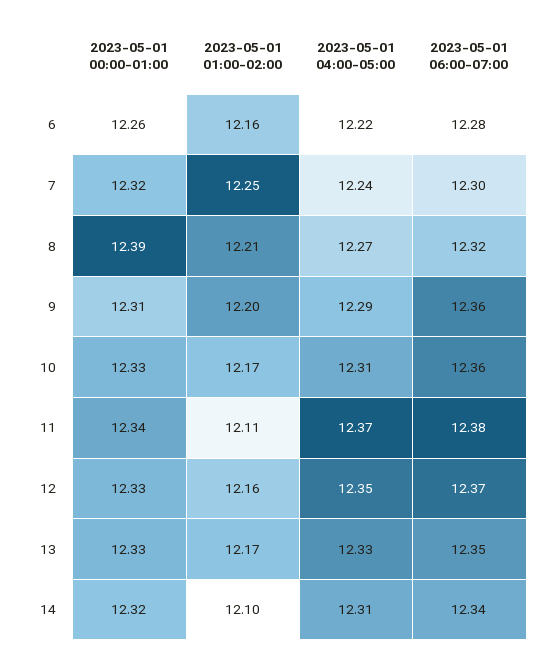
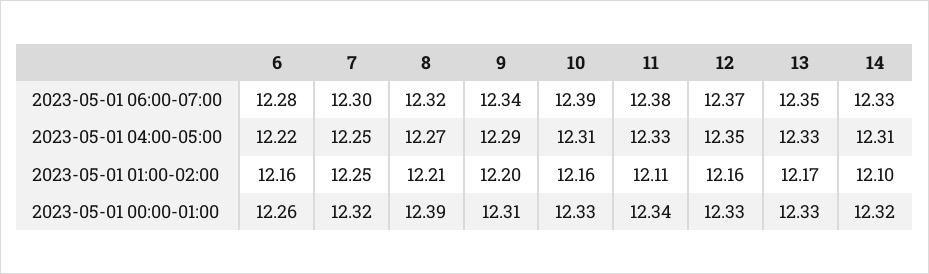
  {
    "2023-05-01 00:00-01:00": {
      "6": 12.26,
      "7": 12.32,
      "8": 12.39,
      "9": 12.31,
      "10": 12.33,
      "11": 12.34,
      "12": 12.33,
      "13": 12.33,
      "14": 12.32
    },
    "2023-05-01 01:00-02:00": {
      "6": 12.16,
      "7": 12.25,
      "8": 12.21,
      "9": 12.2,
-     "10": 12.17,
+     "10": 12.16,
      "11": 12.11,
      "12": 12.16,
      "13": 12.17,
      "14": 12.1
    },
    "2023-05-01 04:00-05:00": {
      "6": 12.22,
-     "7": 12.24,
+     "7": 12.25,
      "8": 12.27,
      "9": 12.29,
      "10": 12.31,
-     "11": 12.37,
+     "11": 12.33,
      "12": 12.35,
      "13": 12.33,
      "14": 12.31
    },
    "2023-05-01 06:00-07:00": {
      "6": 12.28,
      "7": 12.3,
      "8": 12.32,
-     "9": 12.36,
+     "9": 12.34,
-     "10": 12.36,
+     "10": 12.39,
      "11": 12.38,
      "12": 12.37,
      "13": 12.35,
-     "14": 12.34
+     "14": 12.33
    }
  }

